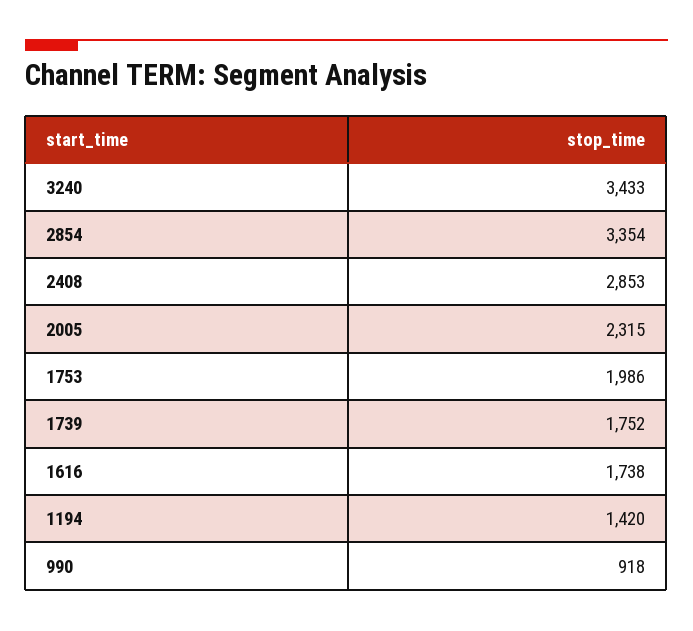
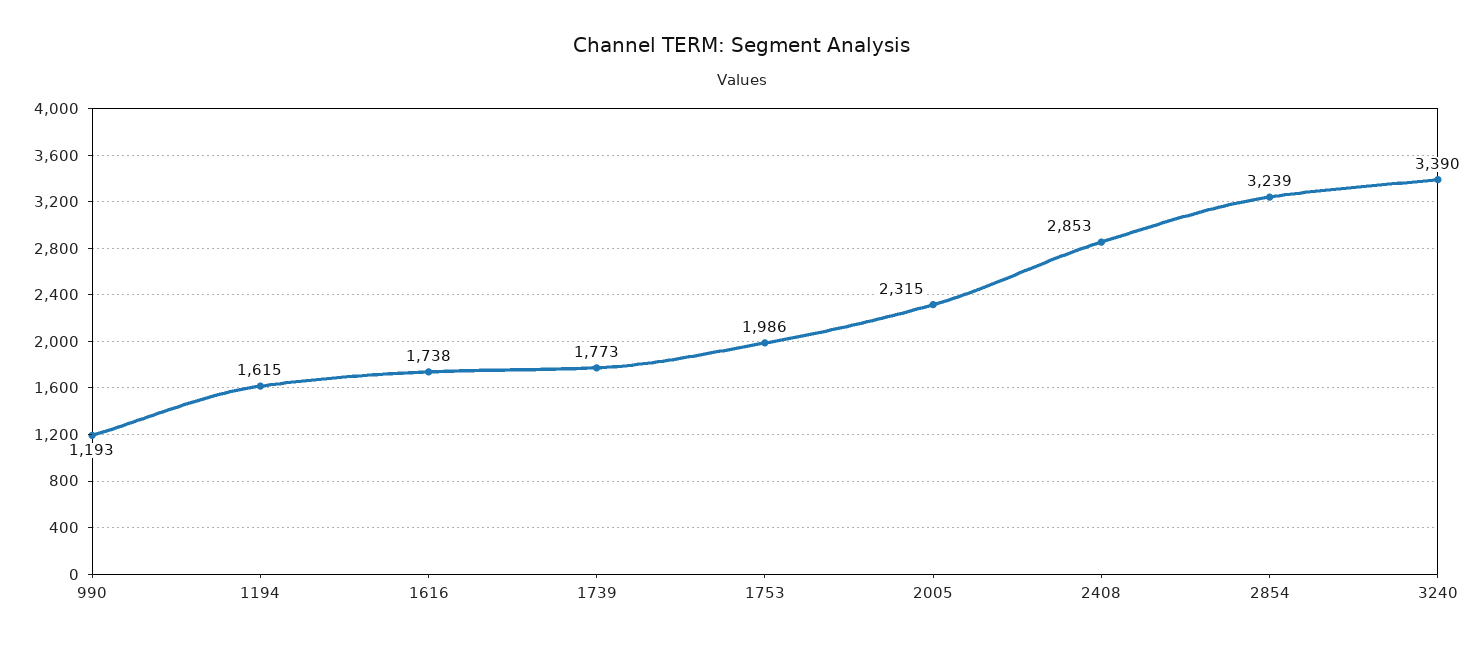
  {
-   "3240": 3433,
+   "3240": 3390,
-   "2854": 3354,
+   "2854": 3239,
    "2408": 2853,
    "2005": 2315,
    "1753": 1986,
-   "1739": 1752,
+   "1739": 1773,
    "1616": 1738,
-   "1194": 1420,
+   "1194": 1615,
-   "990": 918
+   "990": 1193
  }

